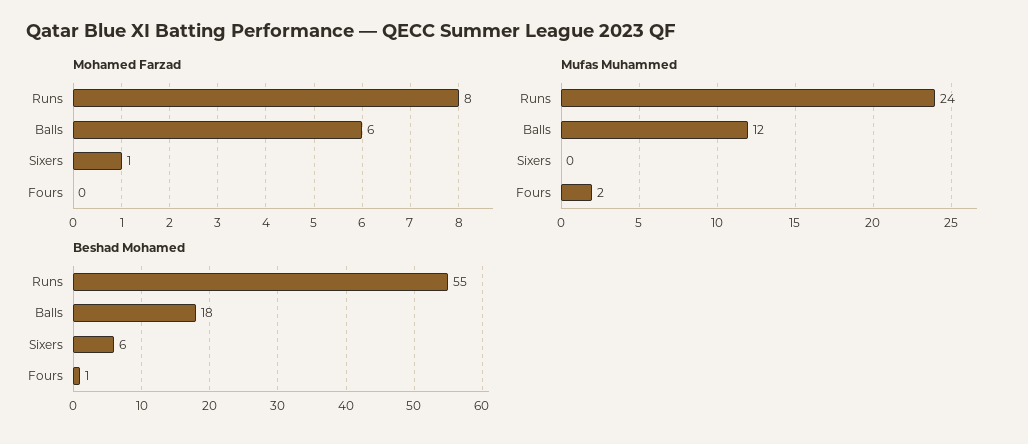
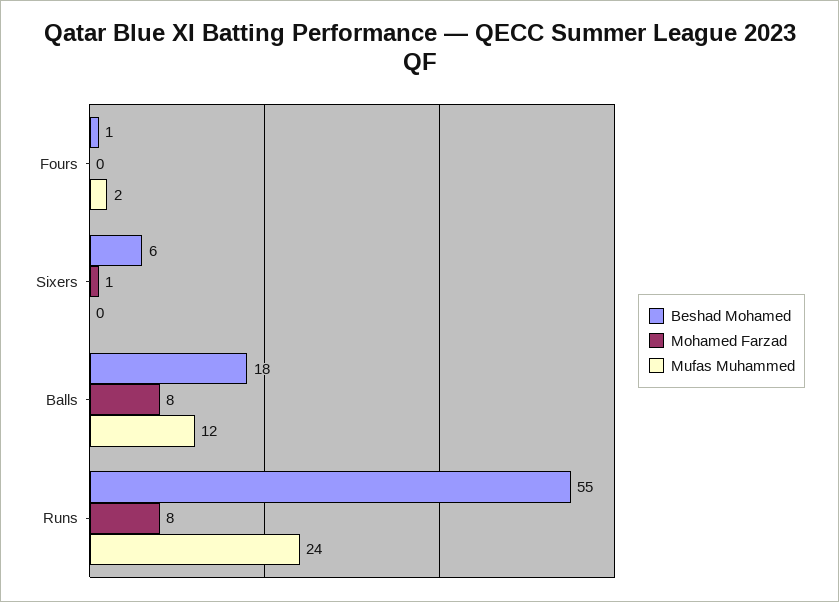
  {
    "Mohamed Farzad": {
      "Runs": 8,
-     "Balls": 6,
+     "Balls": 8,
      "Sixers": 1,
      "Fours": 0
    },
    "Mufas Muhammed": {
      "Runs": 24,
      "Balls": 12,
      "Sixers": 0,
      "Fours": 2
    },
    "Beshad Mohamed": {
      "Runs": 55,
      "Balls": 18,
      "Sixers": 6,
      "Fours": 1
    }
  }

